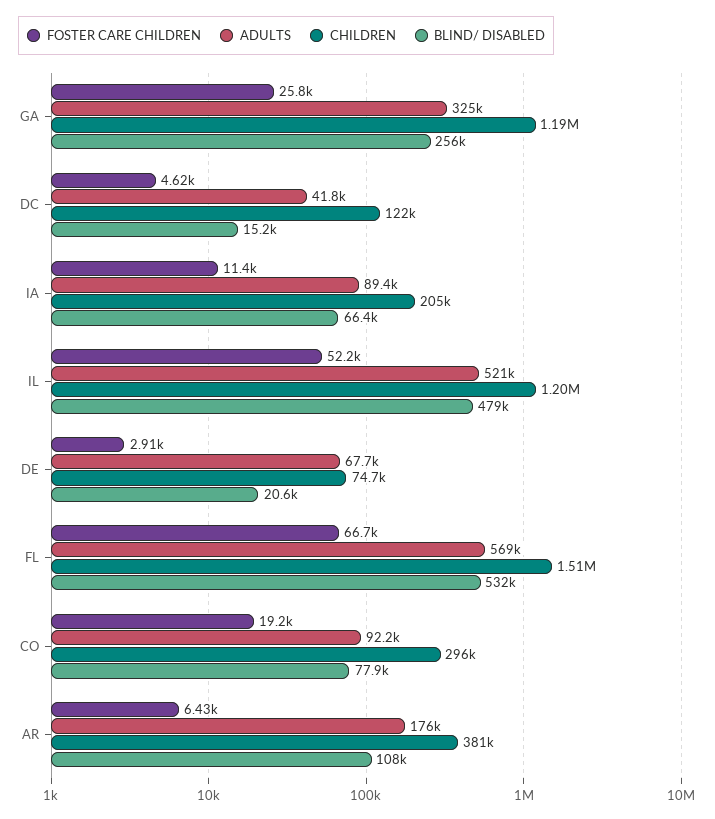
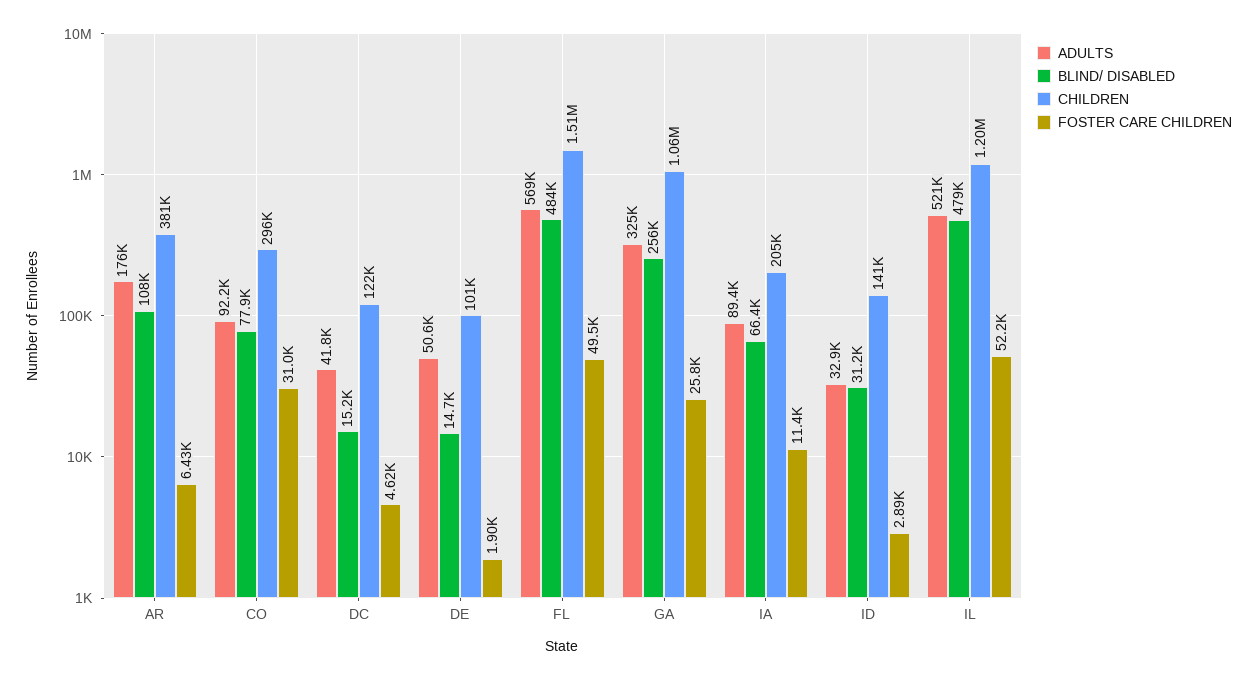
  {
    "FOSTER CARE CHILDREN": {
      "GA": 25800,
      "DC": 4620,
      "IA": 11400,
      "IL": 52200,
-     "DE": 2910,
+     "DE": 1900,
-     "FL": 66700,
+     "FL": 49500,
-     "CO": 19200,
+     "CO": 31000,
-     "AR": 6430
+     "AR": 6430,
+     "ID": 2890
    },
    "ADULTS": {
      "GA": 325000,
      "DC": 41800,
      "IA": 89400,
      "IL": 521000,
-     "DE": 67700,
+     "DE": 50600,
      "FL": 569000,
      "CO": 92200,
-     "AR": 176000
+     "AR": 176000,
+     "ID": 32900
    },
    "CHILDREN": {
-     "GA": 1190000,
+     "GA": 1060000,
      "DC": 122000,
      "IA": 205000,
      "IL": 1200000,
-     "DE": 74700,
+     "DE": 101000,
      "FL": 1510000,
      "CO": 296000,
-     "AR": 381000
+     "AR": 381000,
+     "ID": 141000
    },
    "BLIND/ DISABLED": {
      "GA": 256000,
      "DC": 15200,
      "IA": 66400,
      "IL": 479000,
-     "DE": 20600,
+     "DE": 14700,
-     "FL": 532000,
+     "FL": 484000,
      "CO": 77900,
-     "AR": 108000
+     "AR": 108000,
+     "ID": 31200
    }
  }

